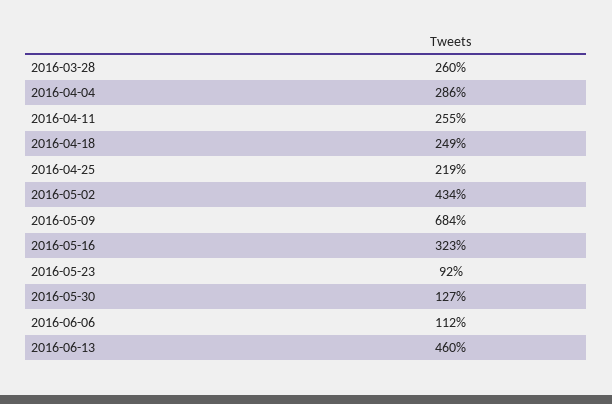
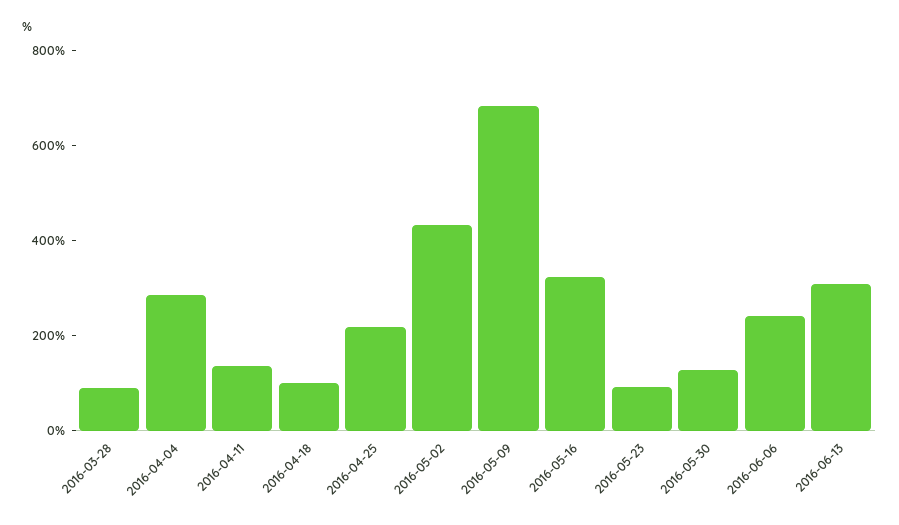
  {
-   "2016-03-28": 260,
+   "2016-03-28": 100,
    "2016-04-04": 286,
-   "2016-04-11": 255,
+   "2016-04-11": 150,
-   "2016-04-18": 249,
+   "2016-04-18": 100,
    "2016-04-25": 219,
    "2016-05-02": 434,
    "2016-05-09": 684,
    "2016-05-16": 323,
    "2016-05-23": 92,
    "2016-05-30": 127,
-   "2016-06-06": 112,
+   "2016-06-06": 250,
-   "2016-06-13": 460
+   "2016-06-13": 300
  }

